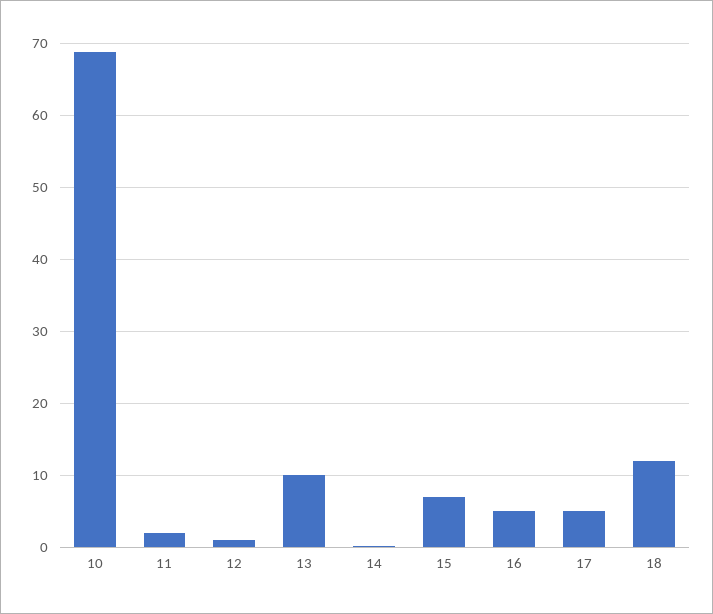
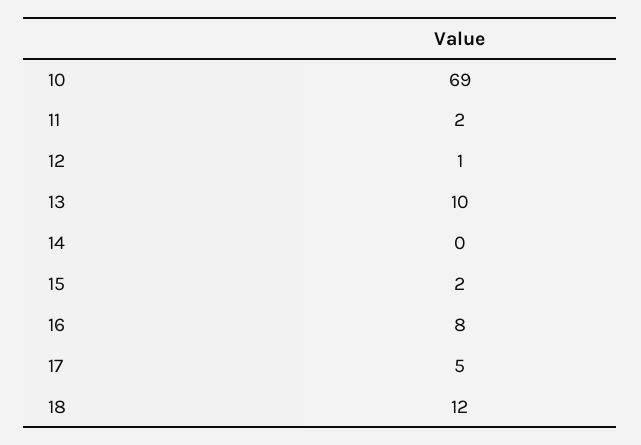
  {
    "10": 69,
    "11": 2,
    "12": 1,
    "13": 10,
    "14": 0,
-   "15": 7,
+   "15": 2,
-   "16": 5,
+   "16": 8,
    "17": 5,
    "18": 12
  }

